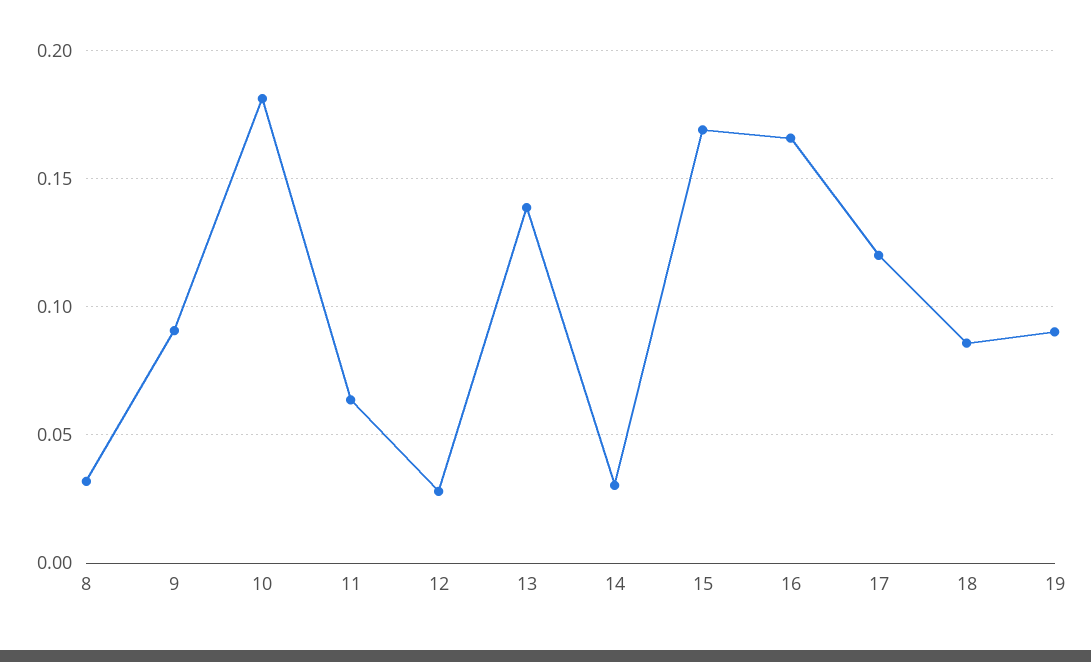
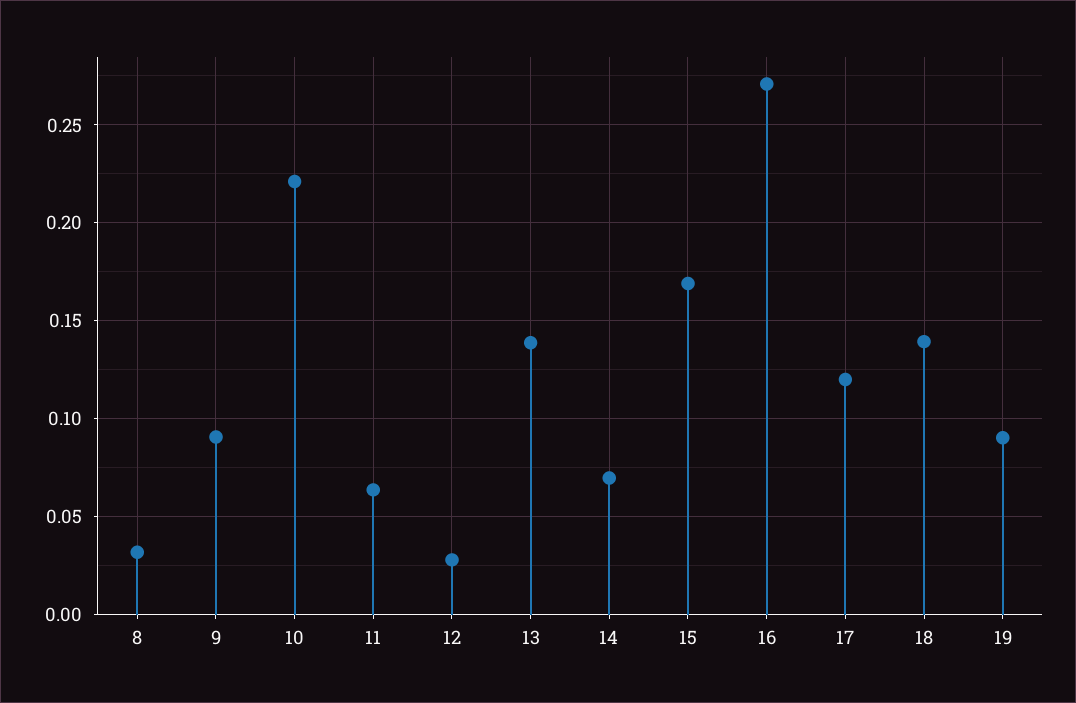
  {
    "8": 0.03,
    "9": 0.09,
-   "10": 0.18,
+   "10": 0.22,
    "11": 0.065,
    "12": 0.03,
    "13": 0.14,
-   "14": 0.03,
+   "14": 0.07,
    "15": 0.17,
-   "16": 0.165,
+   "16": 0.27,
    "17": 0.12,
-   "18": 0.085,
+   "18": 0.14,
    "19": 0.09
  }

